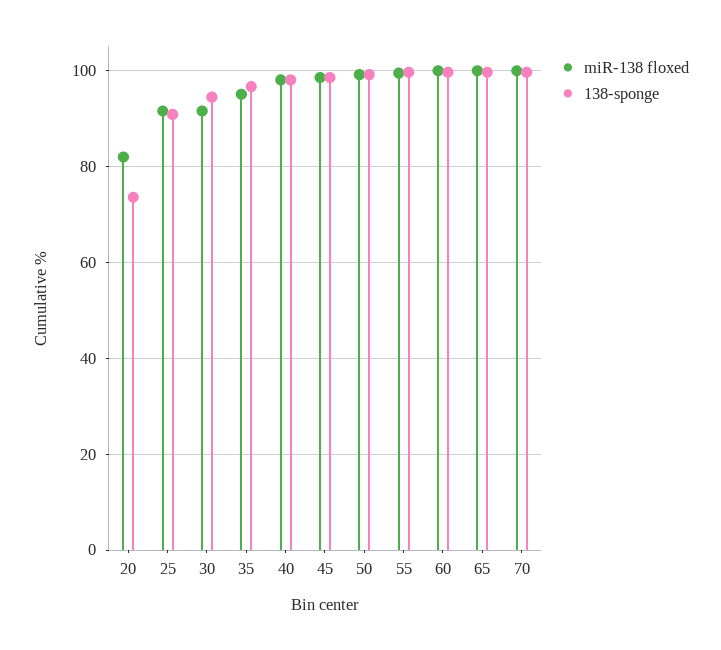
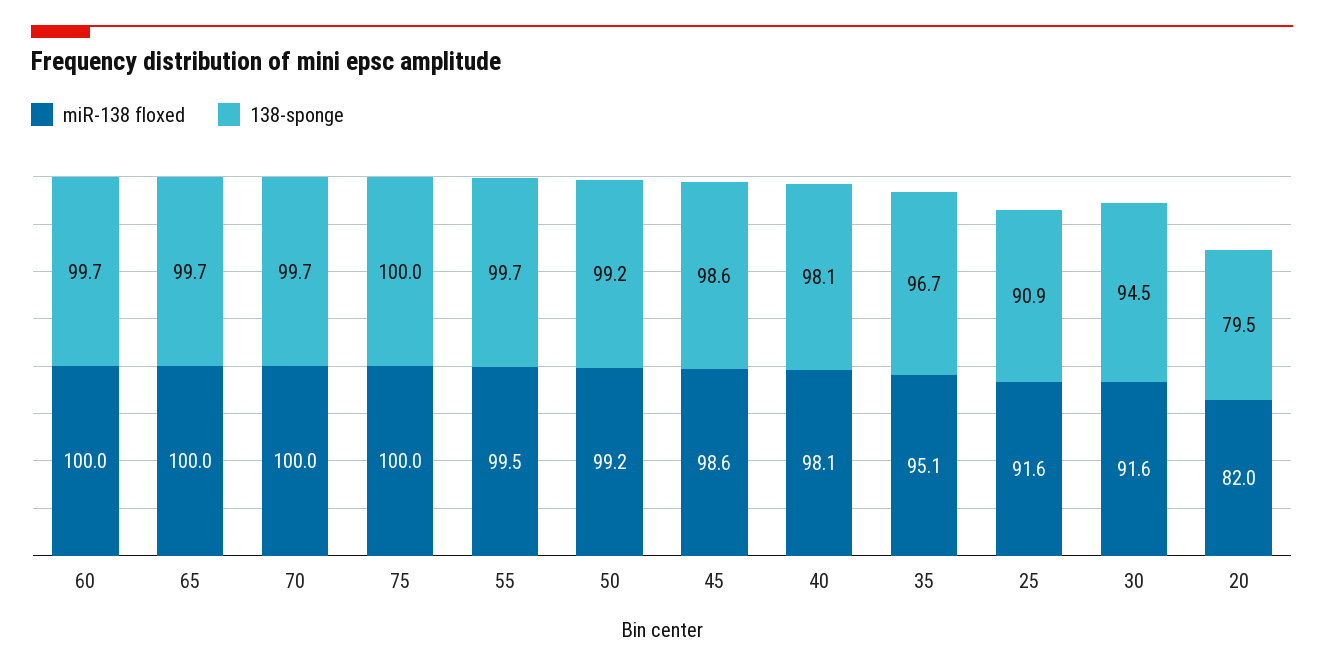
  {
    "miR-138 floxed": {
      "20": 82,
      "25": 91.6,
      "30": 91.6,
      "35": 95.1,
      "40": 98.1,
      "45": 98.6,
      "50": 99.2,
      "55": 99.5,
      "60": 100,
      "65": 100,
-     "70": 100
+     "70": 100,
+     "75": 100
    },
    "138-sponge": {
-     "20": 74,
+     "20": 79.5,
      "25": 90.9,
      "30": 94.5,
      "35": 96.7,
      "40": 98.1,
      "45": 98.6,
      "50": 99.2,
      "55": 99.7,
      "60": 99.7,
      "65": 99.7,
-     "70": 99.7
+     "70": 99.7,
+     "75": 100
    }
  }

